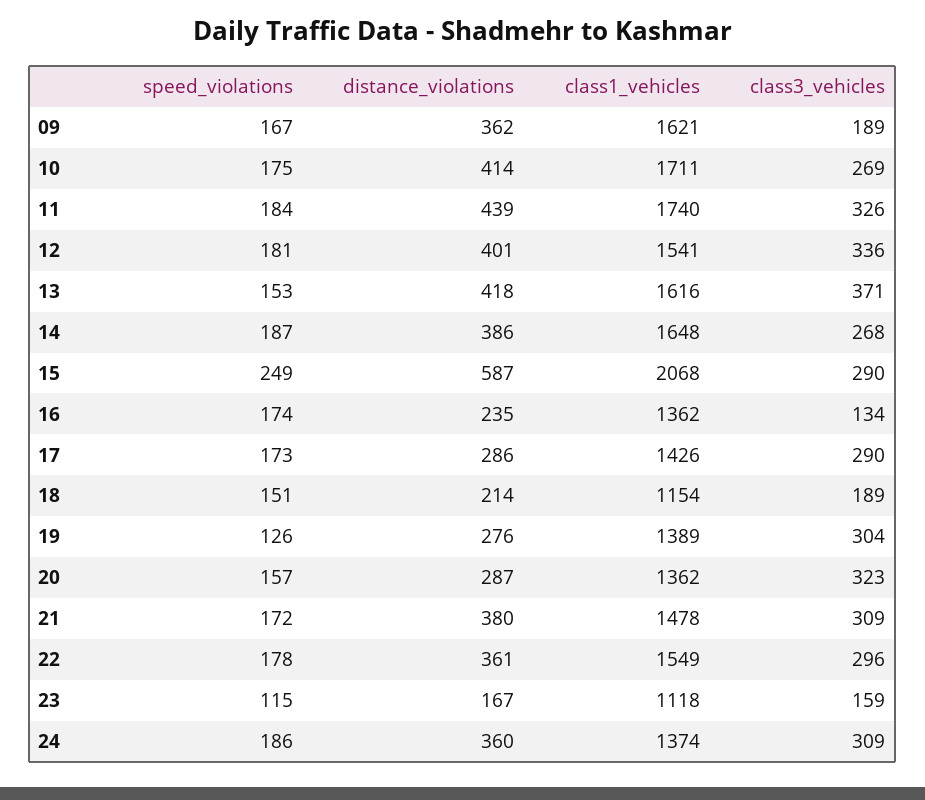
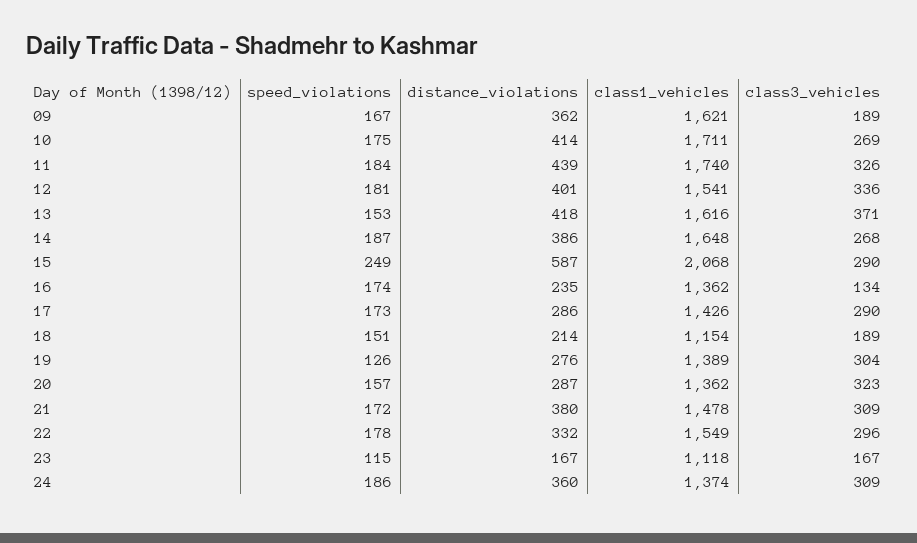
  {
    "speed_violations": {
      "09": 167,
      "10": 175,
      "11": 184,
      "12": 181,
      "13": 153,
      "14": 187,
      "15": 249,
      "16": 174,
      "17": 173,
      "18": 151,
      "19": 126,
      "20": 157,
      "21": 172,
      "22": 178,
      "23": 115,
      "24": 186
    },
    "distance_violations": {
      "09": 362,
      "10": 414,
      "11": 439,
      "12": 401,
      "13": 418,
      "14": 386,
      "15": 587,
      "16": 235,
      "17": 286,
      "18": 214,
      "19": 276,
      "20": 287,
      "21": 380,
-     "22": 361,
+     "22": 332,
      "23": 167,
      "24": 360
    },
    "class1_vehicles": {
      "09": 1621,
      "10": 1711,
      "11": 1740,
      "12": 1541,
      "13": 1616,
      "14": 1648,
      "15": 2068,
      "16": 1362,
      "17": 1426,
      "18": 1154,
      "19": 1389,
      "20": 1362,
      "21": 1478,
      "22": 1549,
      "23": 1118,
      "24": 1374
    },
    "class3_vehicles": {
      "09": 189,
      "10": 269,
      "11": 326,
      "12": 336,
      "13": 371,
      "14": 268,
      "15": 290,
      "16": 134,
      "17": 290,
      "18": 189,
      "19": 304,
      "20": 323,
      "21": 309,
      "22": 296,
-     "23": 159,
+     "23": 167,
      "24": 309
    }
  }

